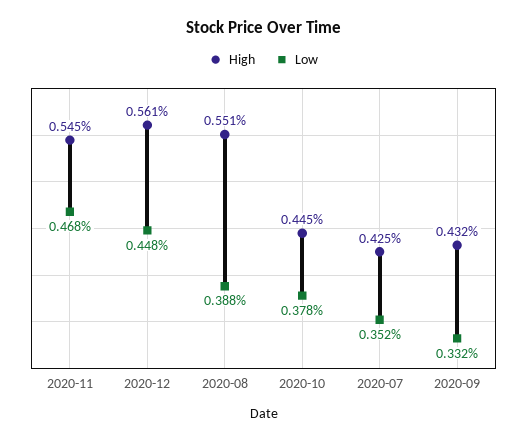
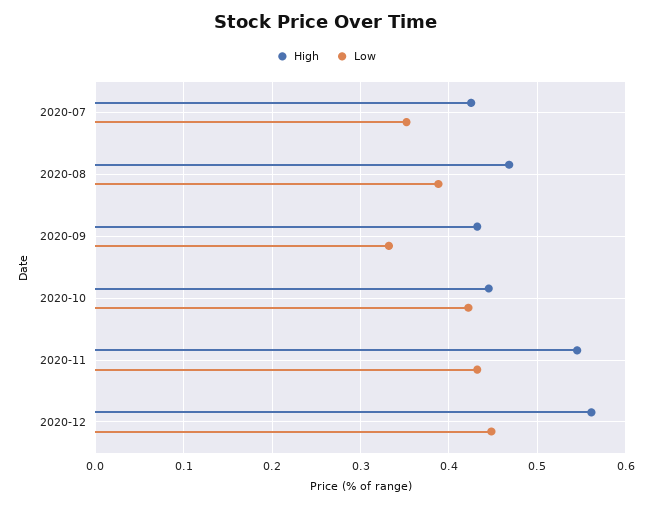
  {
    "High": {
      "2020-11": 0.545,
      "2020-12": 0.561,
-     "2020-08": 0.551,
+     "2020-08": 0.47,
      "2020-10": 0.445,
      "2020-07": 0.425,
      "2020-09": 0.432
    },
    "Low": {
-     "2020-11": 0.468,
+     "2020-11": 0.43,
      "2020-12": 0.448,
      "2020-08": 0.388,
-     "2020-10": 0.378,
+     "2020-10": 0.42,
      "2020-07": 0.352,
      "2020-09": 0.332
    }
  }

